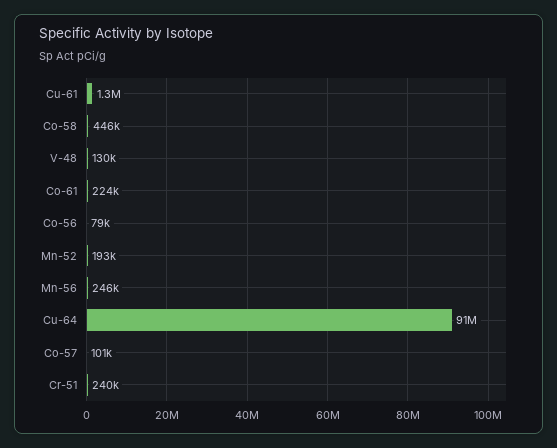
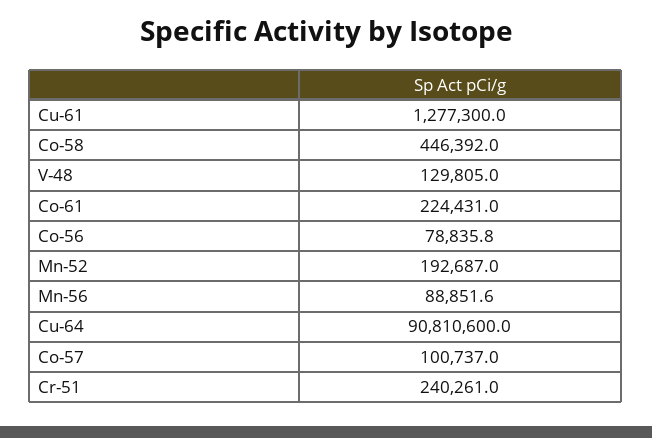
  {
    "Cu-61": 1277300,
    "Co-58": 446392,
    "V-48": 129805,
    "Co-61": 224431,
    "Co-56": 78835.8,
    "Mn-52": 192687,
-   "Mn-56": 246000,
+   "Mn-56": 88851.6,
    "Cu-64": 90810600,
    "Co-57": 100737,
    "Cr-51": 240261
  }

